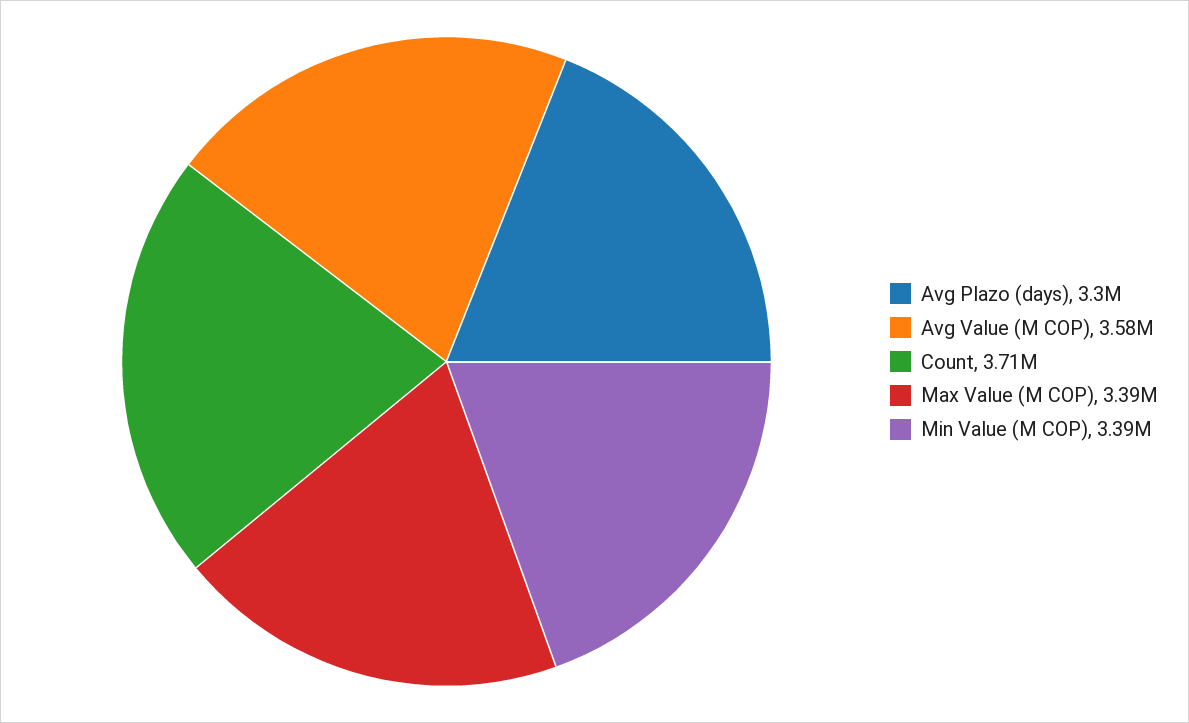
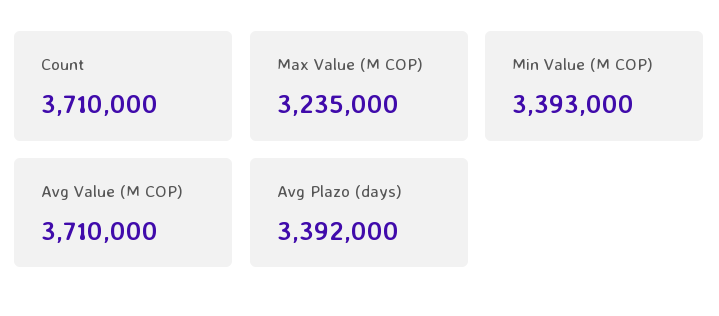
  {
-   "Avg Plazo (days)": 3300000,
+   "Avg Plazo (days)": 3392000,
-   "Avg Value (M COP)": 3580000,
+   "Avg Value (M COP)": 3710000,
    "Count": 3710000,
-   "Max Value (M COP)": 3390000,
+   "Max Value (M COP)": 3235000,
    "Min Value (M COP)": 3393000
  }

